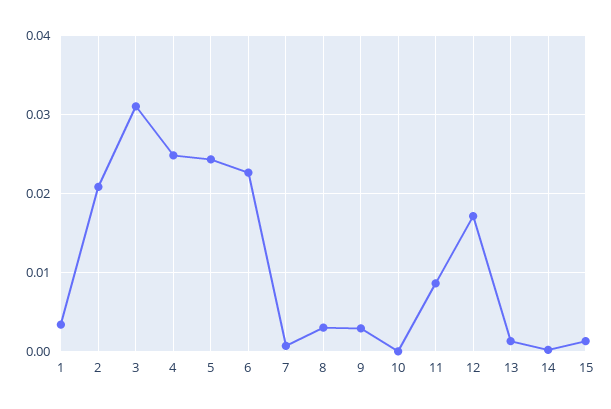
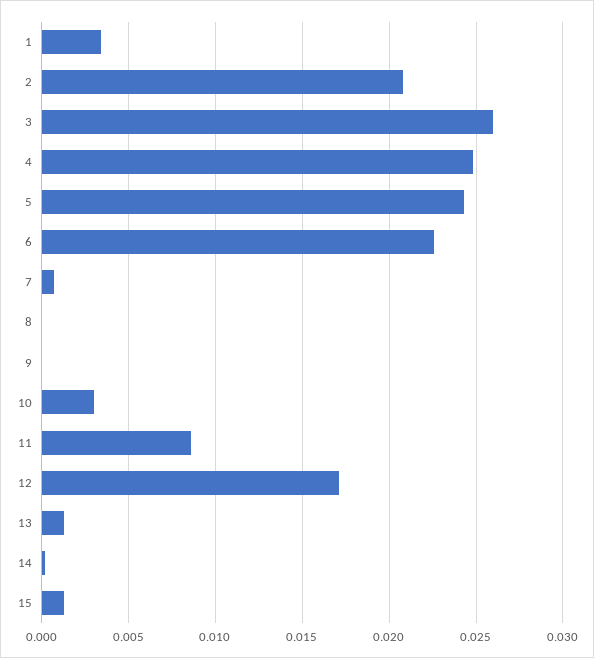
  {
    "1": 0.0035,
    "2": 0.021,
-   "3": 0.031,
+   "3": 0.026,
    "4": 0.025,
    "5": 0.0245,
    "6": 0.0225,
    "7": 0.0005,
-   "8": 0.003,
+   "8": 0,
-   "9": 0.003,
+   "9": 0,
-   "10": 0,
+   "10": 0.003,
    "11": 0.0085,
    "12": 0.017,
    "13": 0.0015,
    "14": 0,
    "15": 0.0015
  }

